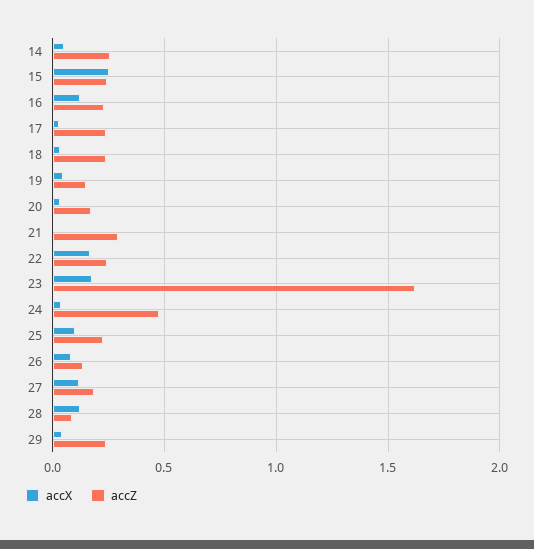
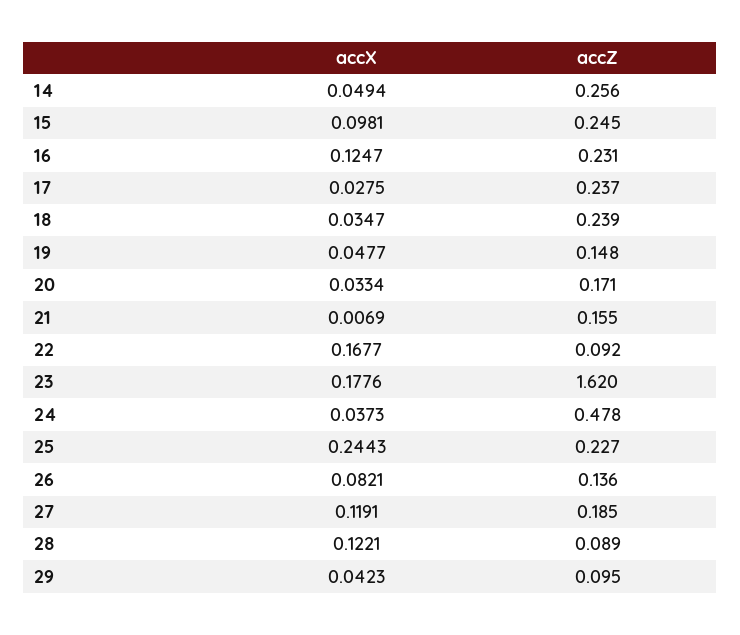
  {
    "accX": {
      "14": 0.0494,
-     "15": 0.25,
+     "15": 0.0981,
      "16": 0.1247,
      "17": 0.0275,
      "18": 0.0347,
      "19": 0.0477,
      "20": 0.0334,
      "21": 0.0069,
      "22": 0.1677,
      "23": 0.1776,
      "24": 0.0373,
-     "25": 0.1,
+     "25": 0.2443,
      "26": 0.0821,
      "27": 0.1191,
      "28": 0.1221,
      "29": 0.0423
    },
    "accZ": {
      "14": 0.256,
      "15": 0.245,
      "16": 0.231,
      "17": 0.237,
      "18": 0.239,
      "19": 0.148,
      "20": 0.171,
-     "21": 0.3,
+     "21": 0.155,
-     "22": 0.25,
+     "22": 0.092,
      "23": 1.62,
      "24": 0.478,
      "25": 0.227,
      "26": 0.136,
      "27": 0.185,
      "28": 0.089,
-     "29": 0.25
+     "29": 0.095
    }
  }

